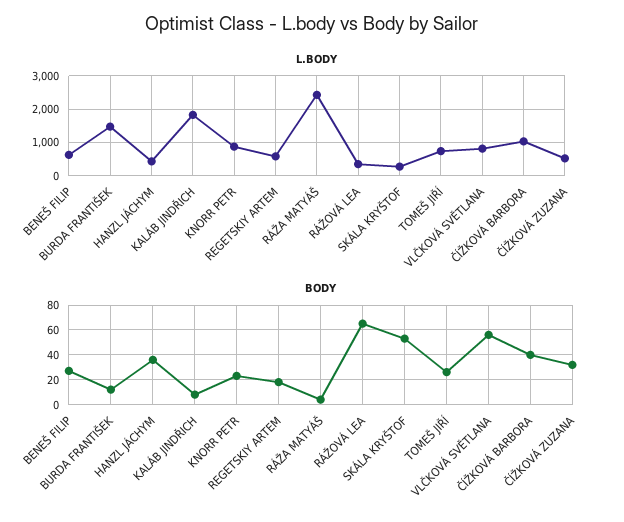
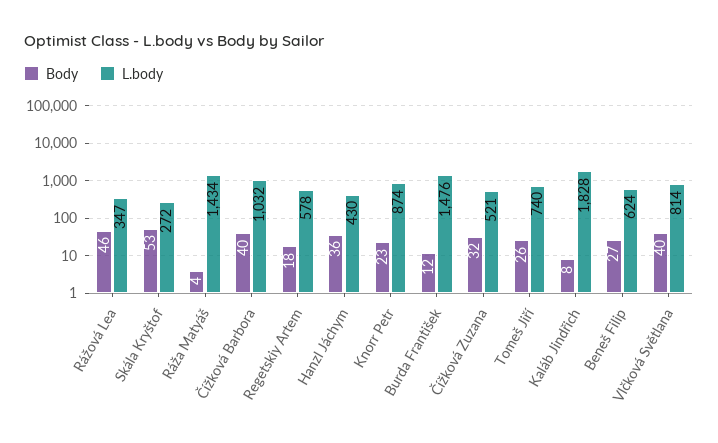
  {
    "L.BODY": {
      "BENEŠ FILIP": 624,
      "BURDA FRANTIŠEK": 1476,
      "HANZL JÁCHYM": 430,
      "KALÁB JINDŘICH": 1828,
      "KNORR PETR": 874,
      "REGETSKIY ARTEM": 578,
-     "RÁŽA MATYÁŠ": 2400,
+     "RÁŽA MATYÁŠ": 1434,
      "RÁŽOVÁ LEA": 347,
      "SKÁLA KRYŠTOF": 272,
      "TOMEŠ JIŘÍ": 740,
      "VLČKOVÁ SVĚTLANA": 814,
      "ČÍŽKOVÁ BARBORA": 1032,
      "ČÍŽKOVÁ ZUZANA": 521
    },
    "BODY": {
      "BENEŠ FILIP": 27,
      "BURDA FRANTIŠEK": 12,
      "HANZL JÁCHYM": 36,
      "KALÁB JINDŘICH": 8,
      "KNORR PETR": 23,
      "REGETSKIY ARTEM": 18,
      "RÁŽA MATYÁŠ": 4,
-     "RÁŽOVÁ LEA": 65,
+     "RÁŽOVÁ LEA": 46,
      "SKÁLA KRYŠTOF": 53,
      "TOMEŠ JIŘÍ": 26,
-     "VLČKOVÁ SVĚTLANA": 55,
+     "VLČKOVÁ SVĚTLANA": 40,
      "ČÍŽKOVÁ BARBORA": 40,
      "ČÍŽKOVÁ ZUZANA": 32
    }
  }

